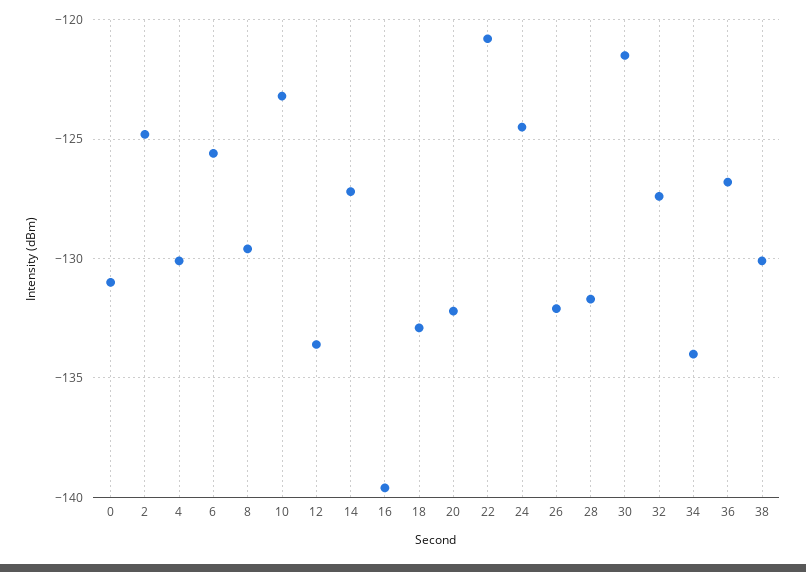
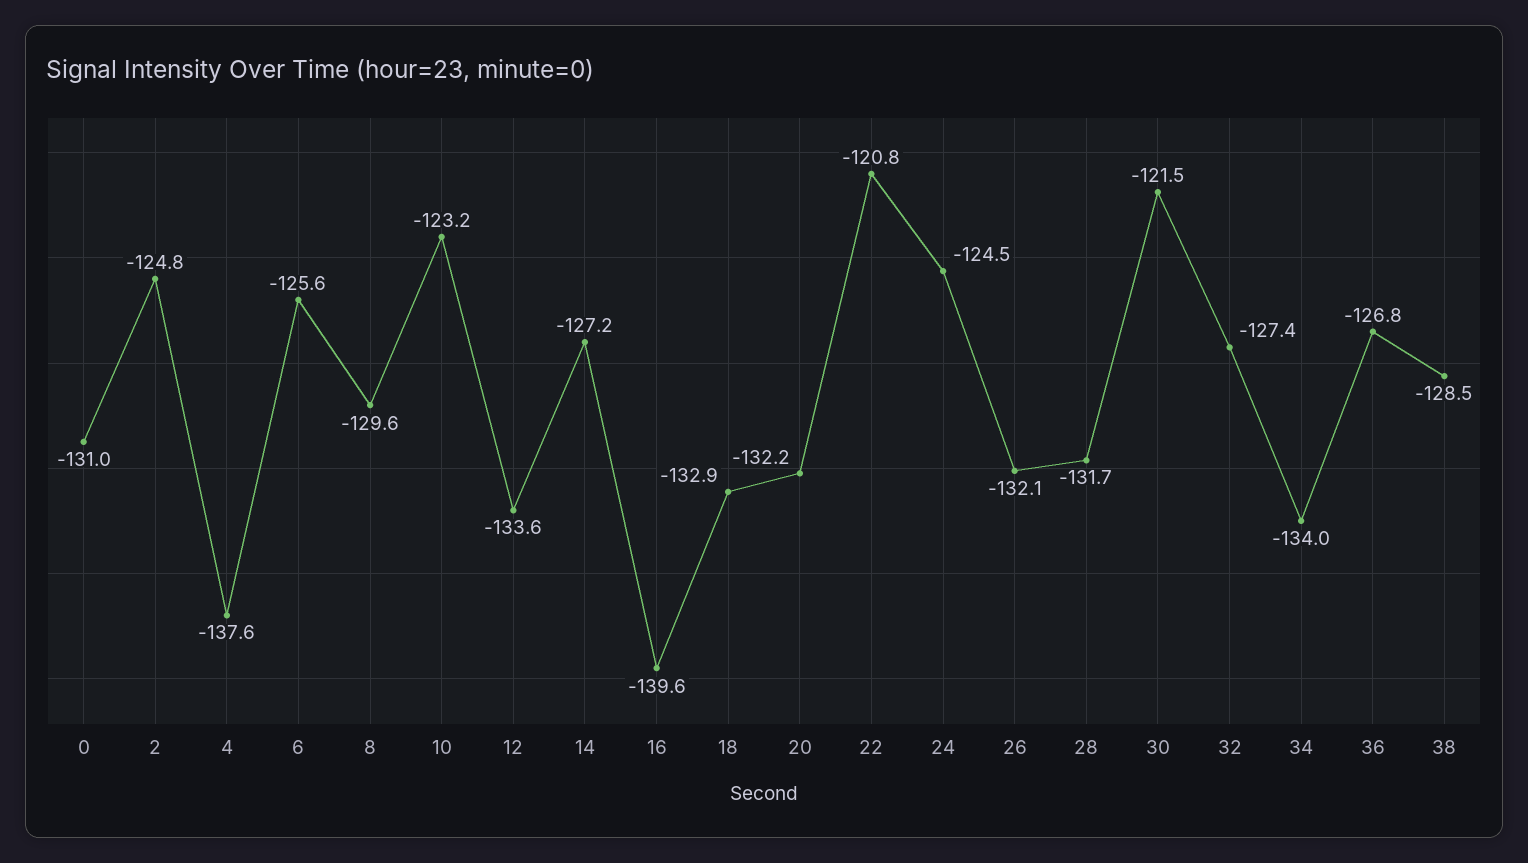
  {
    "0": -131,
    "2": -124.8,
-   "4": -130,
+   "4": -137.6,
    "6": -125.6,
    "8": -129.6,
    "10": -123.2,
    "12": -133.6,
    "14": -127.2,
    "16": -139.6,
    "18": -132.9,
    "20": -132.2,
    "22": -120.8,
    "24": -124.5,
    "26": -132.1,
    "28": -131.7,
    "30": -121.5,
    "32": -127.4,
    "34": -134,
    "36": -126.8,
-   "38": -130
+   "38": -128.5
  }

